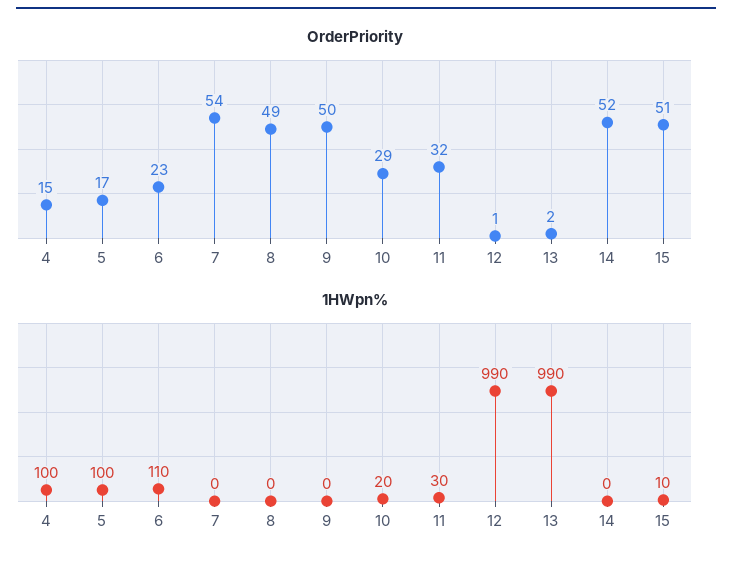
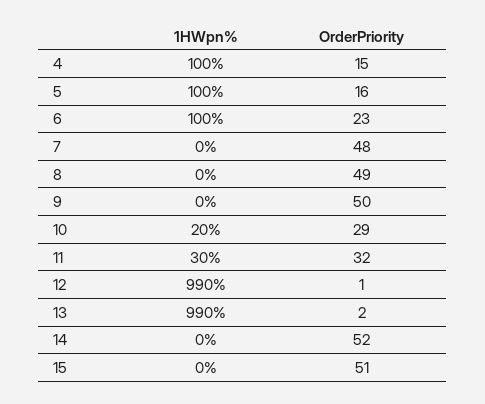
  {
    "OrderPriority": {
      "4": 15,
-     "5": 17,
+     "5": 16,
      "6": 23,
-     "7": 54,
+     "7": 48,
      "8": 49,
      "9": 50,
      "10": 29,
      "11": 32,
      "12": 1,
      "13": 2,
      "14": 52,
      "15": 51
    },
    "1HWpn%": {
      "4": 100,
      "5": 100,
-     "6": 110,
+     "6": 100,
      "7": 0,
      "8": 0,
      "9": 0,
      "10": 20,
      "11": 30,
      "12": 990,
      "13": 990,
      "14": 0,
-     "15": 10
+     "15": 0
    }
  }

